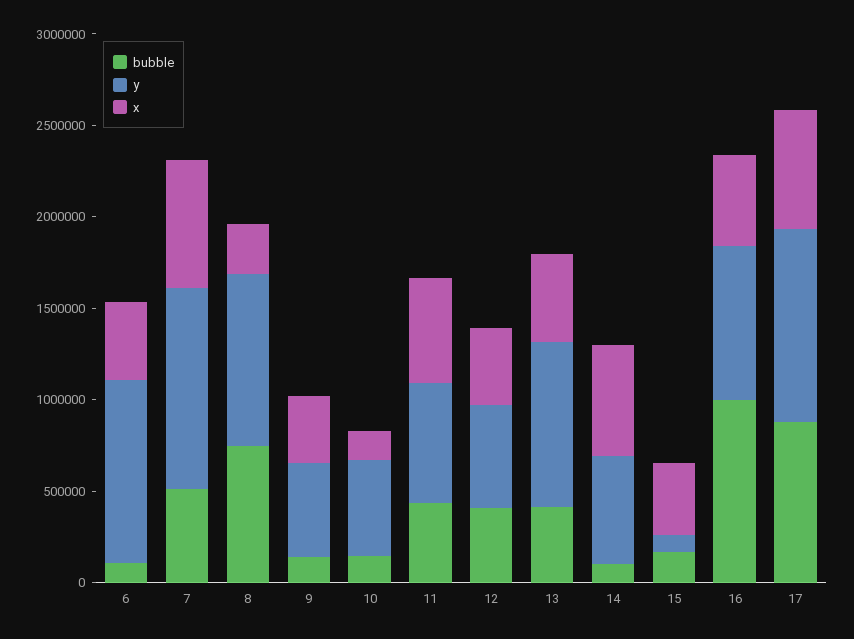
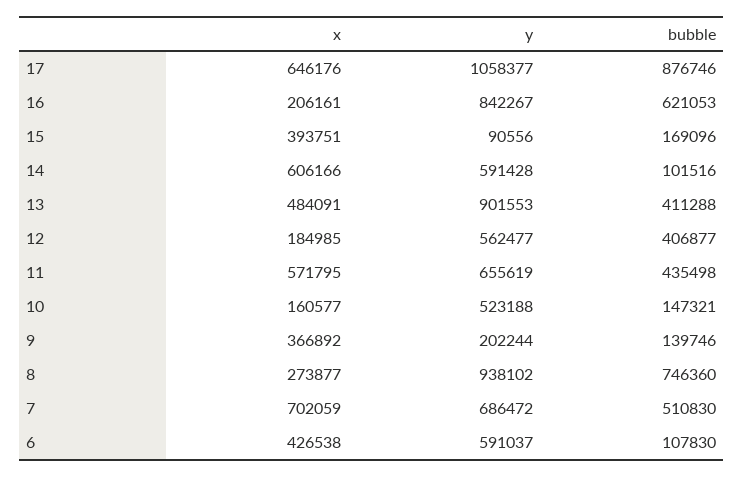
  {
    "bubble": {
      "6": 107830,
      "7": 510830,
      "8": 746360,
      "9": 139746,
      "10": 147321,
      "11": 435498,
      "12": 406877,
      "13": 411288,
      "14": 101516,
      "15": 169096,
-     "16": 1000000,
+     "16": 621053,
      "17": 876746
    },
    "y": {
-     "6": 1000000,
+     "6": 591037,
-     "7": 1100000,
+     "7": 686472,
      "8": 938102,
-     "9": 500000,
+     "9": 202244,
      "10": 523188,
      "11": 655619,
      "12": 562477,
      "13": 901553,
      "14": 591428,
      "15": 90556,
      "16": 842267,
      "17": 1058377
    },
    "x": {
      "6": 426538,
      "7": 702059,
      "8": 273877,
      "9": 366892,
      "10": 160577,
      "11": 571795,
-     "12": 400000,
+     "12": 184985,
      "13": 484091,
      "14": 606166,
      "15": 393751,
-     "16": 500000,
+     "16": 206161,
      "17": 646176
    }
  }

